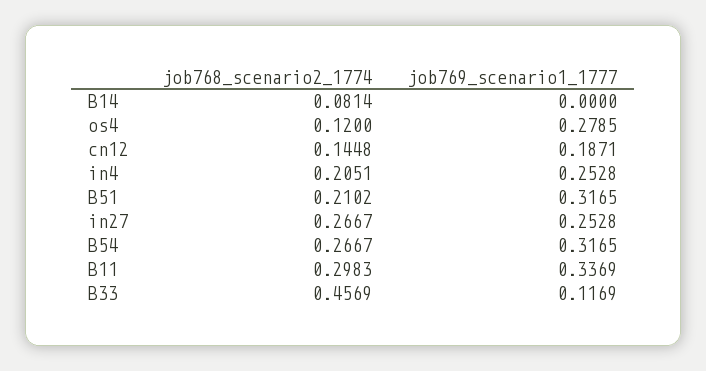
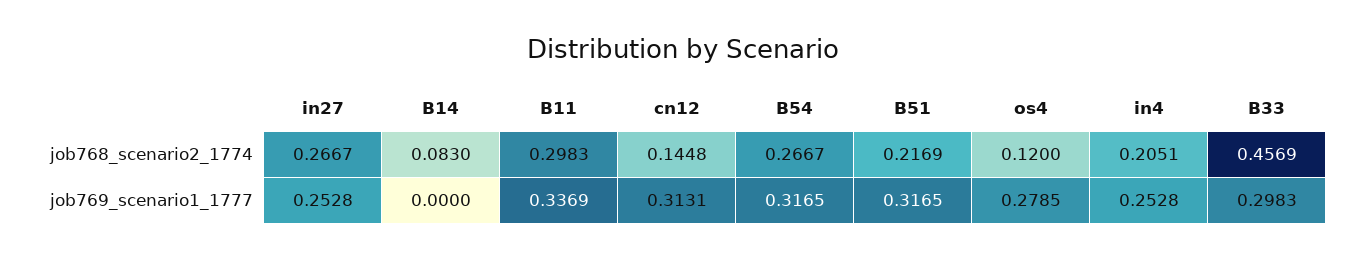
  {
    "job768_scenario2_1774": {
-     "B14": 0.0814,
+     "B14": 0.083,
      "os4": 0.12,
      "cn12": 0.1448,
      "in4": 0.2051,
-     "B51": 0.2102,
+     "B51": 0.2169,
      "in27": 0.2667,
      "B54": 0.2667,
      "B11": 0.2983,
      "B33": 0.4569
    },
    "job769_scenario1_1777": {
      "B14": 0,
      "os4": 0.2785,
-     "cn12": 0.1871,
+     "cn12": 0.3131,
      "in4": 0.2528,
      "B51": 0.3165,
      "in27": 0.2528,
      "B54": 0.3165,
      "B11": 0.3369,
-     "B33": 0.1169
+     "B33": 0.2983
    }
  }

